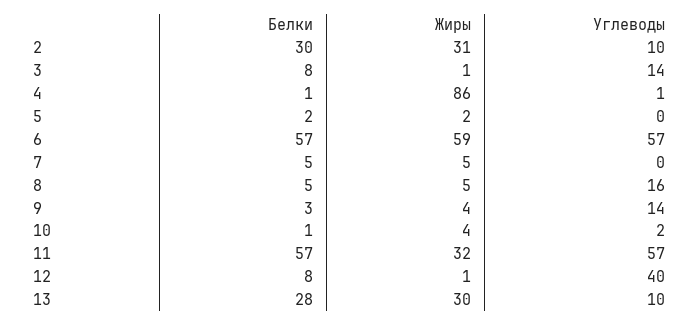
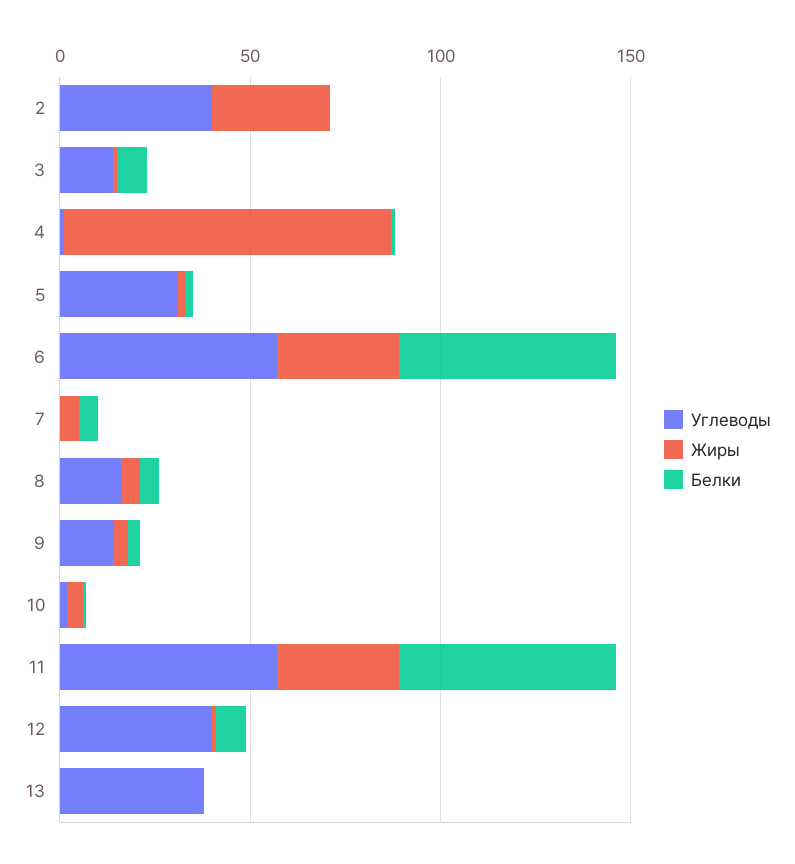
  {
    "Белки": {
-     "2": 30,
+     "2": 0,
      "3": 8,
      "4": 1,
      "5": 2,
      "6": 57,
      "7": 5,
      "8": 5,
      "9": 3,
      "10": 1,
      "11": 57,
      "12": 8,
-     "13": 28
+     "13": 0
    },
    "Жиры": {
      "2": 31,
      "3": 1,
      "4": 86,
      "5": 2,
-     "6": 59,
+     "6": 30,
      "7": 5,
      "8": 5,
      "9": 4,
      "10": 4,
      "11": 32,
      "12": 1,
-     "13": 30
+     "13": 0
    },
    "Углеводы": {
-     "2": 10,
+     "2": 40,
      "3": 14,
      "4": 1,
-     "5": 0,
+     "5": 30,
      "6": 57,
      "7": 0,
      "8": 16,
      "9": 14,
      "10": 2,
      "11": 57,
      "12": 40,
-     "13": 10
+     "13": 40
    }
  }

